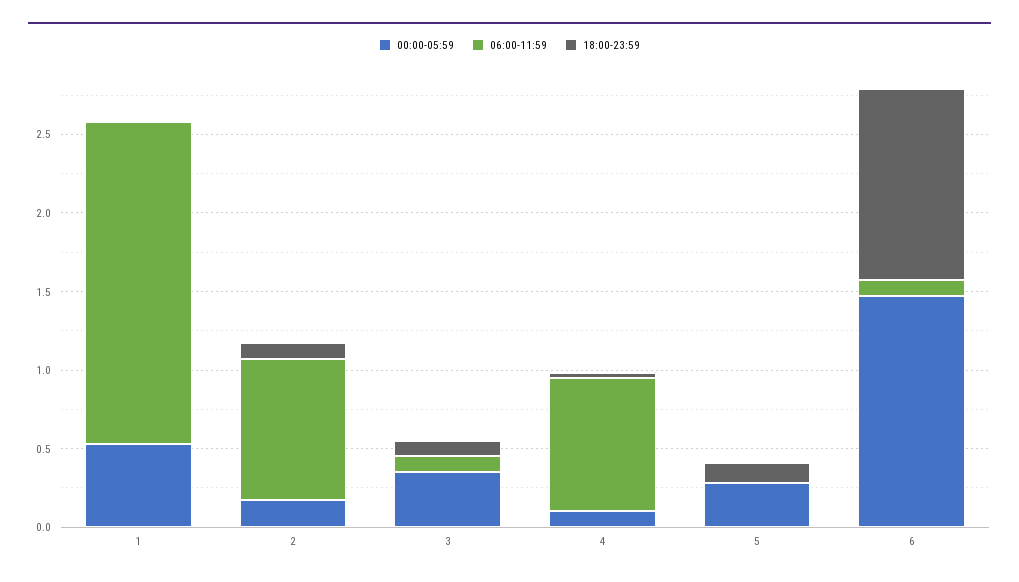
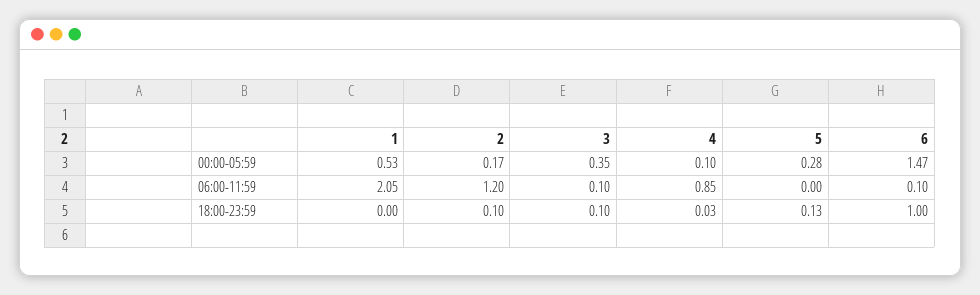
  {
    "00:00-05:59": {
      "1": 0.53,
      "2": 0.17,
      "3": 0.35,
      "4": 0.1,
      "5": 0.28,
      "6": 1.47
    },
    "06:00-11:59": {
      "1": 2.05,
-     "2": 0.9,
+     "2": 1.2,
      "3": 0.1,
      "4": 0.85,
      "5": 0,
      "6": 0.1
    },
    "18:00-23:59": {
      "1": 0,
      "2": 0.1,
      "3": 0.1,
      "4": 0.03,
      "5": 0.13,
-     "6": 1.2
+     "6": 1
    }
  }

